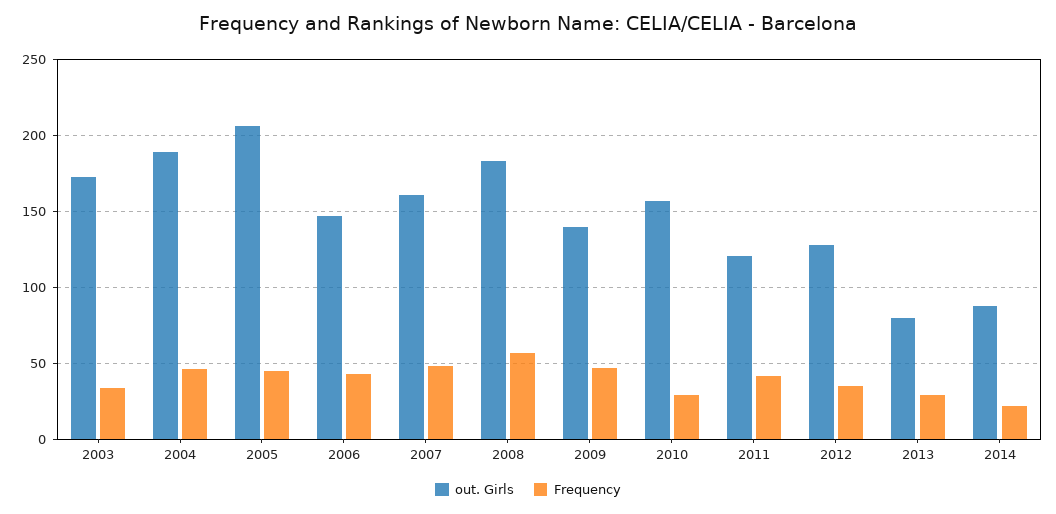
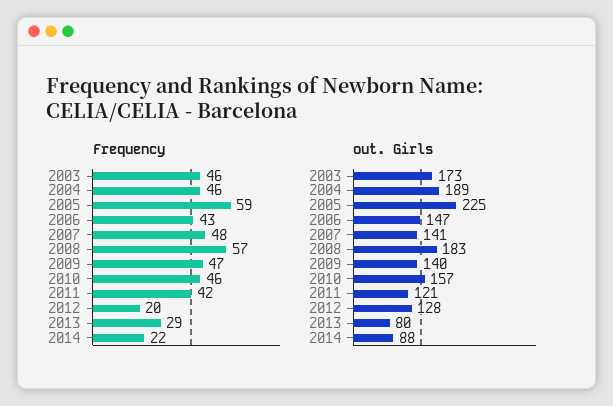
  {
    "out. Girls": {
      "2003": 173,
      "2004": 189,
-     "2005": 205,
+     "2005": 225,
      "2006": 147,
-     "2007": 160,
+     "2007": 141,
      "2008": 183,
      "2009": 140,
      "2010": 157,
      "2011": 121,
      "2012": 128,
      "2013": 80,
      "2014": 88
    },
    "Frequency": {
-     "2003": 35,
+     "2003": 46,
      "2004": 46,
-     "2005": 45,
+     "2005": 59,
      "2006": 43,
      "2007": 48,
      "2008": 57,
      "2009": 47,
-     "2010": 30,
+     "2010": 46,
      "2011": 42,
-     "2012": 35,
+     "2012": 20,
      "2013": 29,
      "2014": 22
    }
  }

